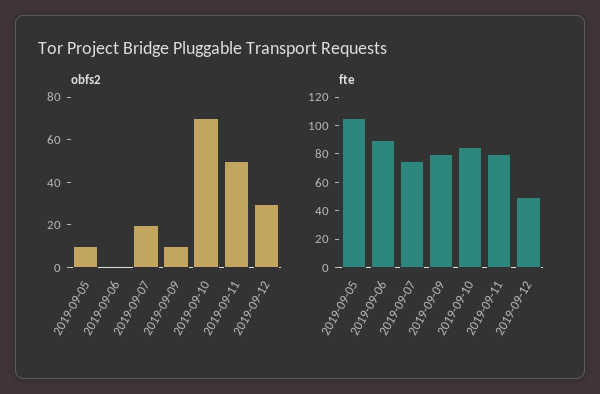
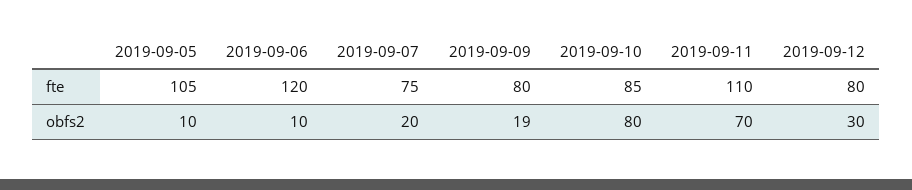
  {
    "obfs2": {
      "2019-09-05": 10,
-     "2019-09-06": 0,
+     "2019-09-06": 10,
      "2019-09-07": 20,
-     "2019-09-09": 10,
+     "2019-09-09": 19,
-     "2019-09-10": 70,
+     "2019-09-10": 80,
-     "2019-09-11": 50,
+     "2019-09-11": 70,
      "2019-09-12": 30
    },
    "fte": {
      "2019-09-05": 105,
-     "2019-09-06": 90,
+     "2019-09-06": 120,
      "2019-09-07": 75,
      "2019-09-09": 80,
      "2019-09-10": 85,
-     "2019-09-11": 80,
+     "2019-09-11": 110,
-     "2019-09-12": 50
+     "2019-09-12": 80
    }
  }

